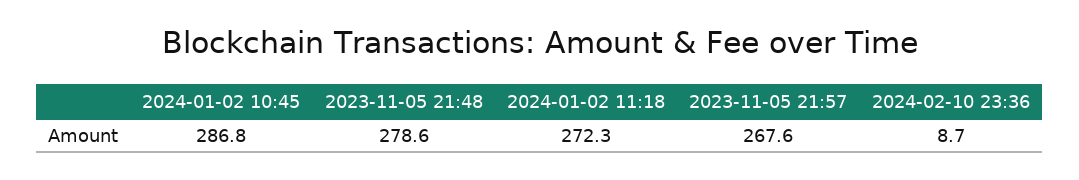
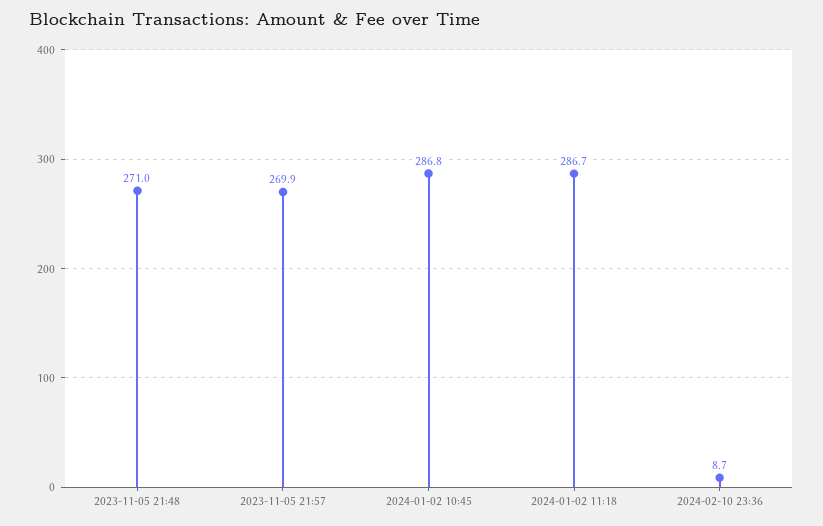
  {
    "2024-01-02 10:45": 286.8,
-   "2023-11-05 21:48": 278.6,
+   "2023-11-05 21:48": 271,
-   "2024-01-02 11:18": 272.3,
+   "2024-01-02 11:18": 286.7,
-   "2023-11-05 21:57": 267.6,
+   "2023-11-05 21:57": 269.9,
    "2024-02-10 23:36": 8.7
  }

